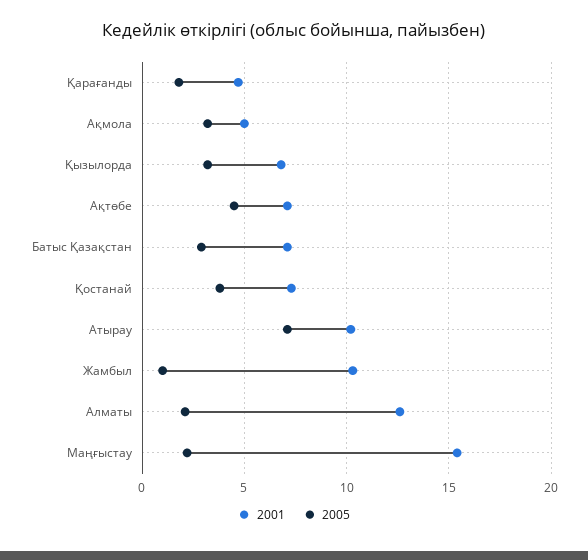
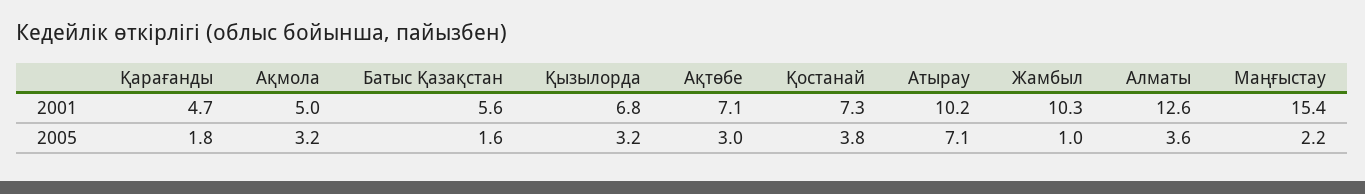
  {
    "2001": {
      "Қарағанды": 4.7,
      "Ақмола": 5,
      "Қызылорда": 6.8,
      "Ақтөбе": 7.1,
-     "Батыс Қазақстан": 7,
+     "Батыс Қазақстан": 5.6,
      "Қостанай": 7.3,
      "Атырау": 10.2,
      "Жамбыл": 10.3,
      "Алматы": 12.6,
      "Маңғыстау": 15.4
    },
    "2005": {
      "Қарағанды": 1.8,
      "Ақмола": 3.2,
      "Қызылорда": 3.2,
-     "Ақтөбе": 4.5,
+     "Ақтөбе": 3,
-     "Батыс Қазақстан": 3,
+     "Батыс Қазақстан": 1.6,
      "Қостанай": 3.8,
      "Атырау": 7.1,
      "Жамбыл": 1,
-     "Алматы": 2,
+     "Алматы": 3.6,
      "Маңғыстау": 2.2
    }
  }

